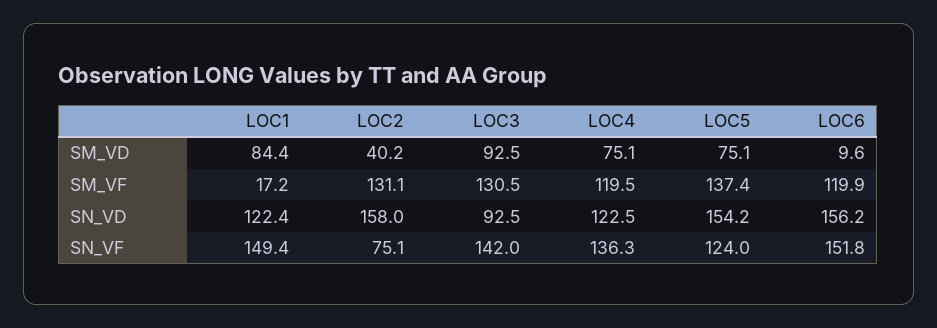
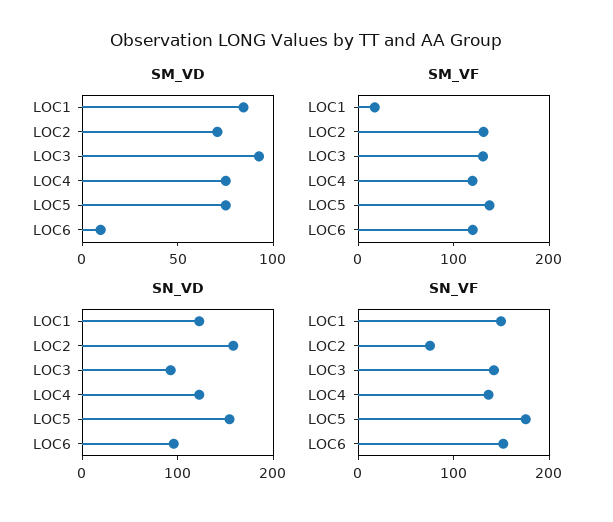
  {
    "SM_VD": {
      "LOC1": 84.4,
-     "LOC2": 40.2,
+     "LOC2": 70,
      "LOC3": 92.5,
      "LOC4": 75.1,
      "LOC5": 75.1,
      "LOC6": 9.6
    },
    "SM_VF": {
      "LOC1": 17.2,
      "LOC2": 131.1,
      "LOC3": 130.5,
      "LOC4": 119.5,
      "LOC5": 137.4,
      "LOC6": 119.9
    },
    "SN_VD": {
      "LOC1": 122.4,
      "LOC2": 158,
      "LOC3": 92.5,
      "LOC4": 122.5,
      "LOC5": 154.2,
-     "LOC6": 156.2
+     "LOC6": 100
    },
    "SN_VF": {
      "LOC1": 149.4,
      "LOC2": 75.1,
      "LOC3": 142,
      "LOC4": 136.3,
-     "LOC5": 124,
+     "LOC5": 180,
      "LOC6": 151.8
    }
  }

